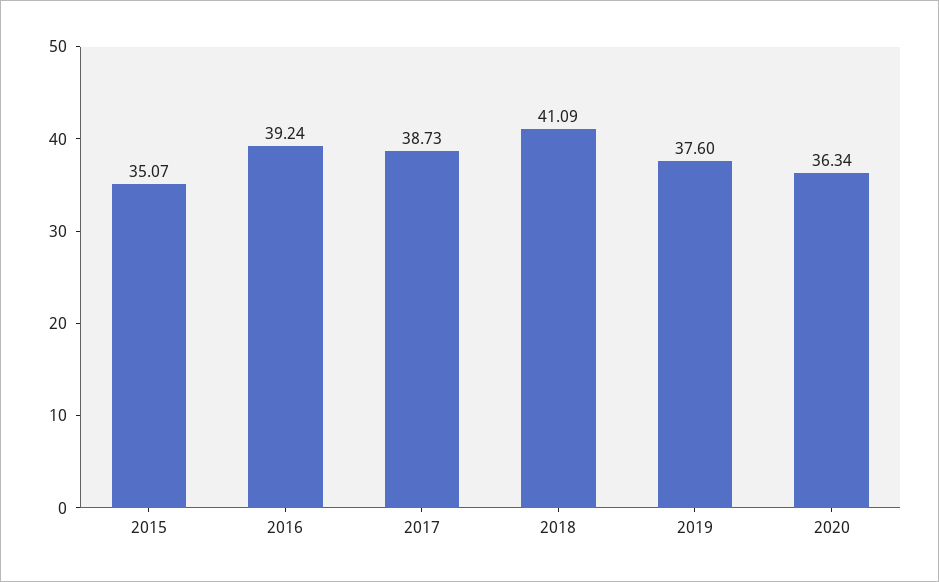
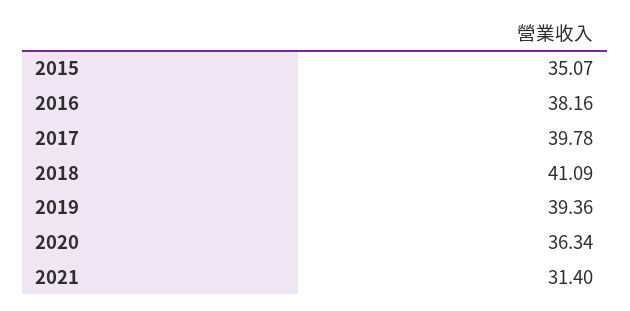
  {
    "2015": 35.07,
-   "2016": 39.24,
+   "2016": 38.16,
-   "2017": 38.73,
+   "2017": 39.78,
    "2018": 41.09,
-   "2019": 37.6,
+   "2019": 39.36,
-   "2020": 36.34
+   "2020": 36.34,
+   "2021": 31.4
  }

